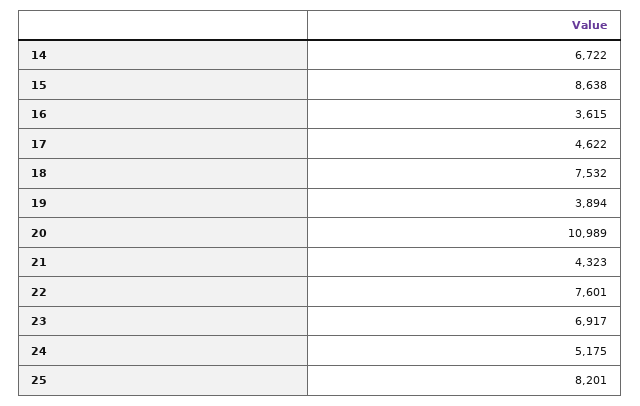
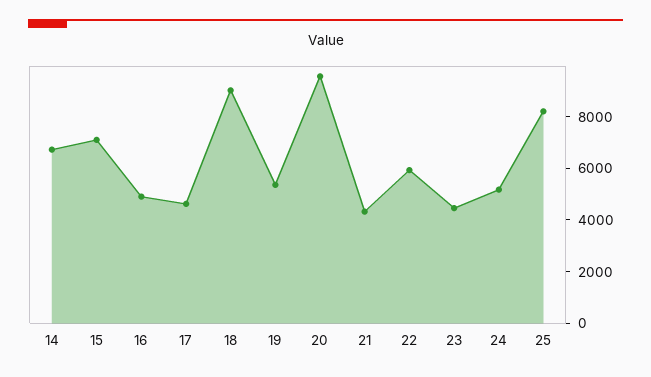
  {
    "14": 6722,
-   "15": 8638,
+   "15": 7000,
-   "16": 3615,
+   "16": 5000,
    "17": 4622,
-   "18": 7532,
+   "18": 9000,
-   "19": 3894,
+   "19": 5500,
-   "20": 10989,
+   "20": 9500,
    "21": 4323,
-   "22": 7601,
+   "22": 6000,
-   "23": 6917,
+   "23": 4500,
    "24": 5175,
    "25": 8201
  }

